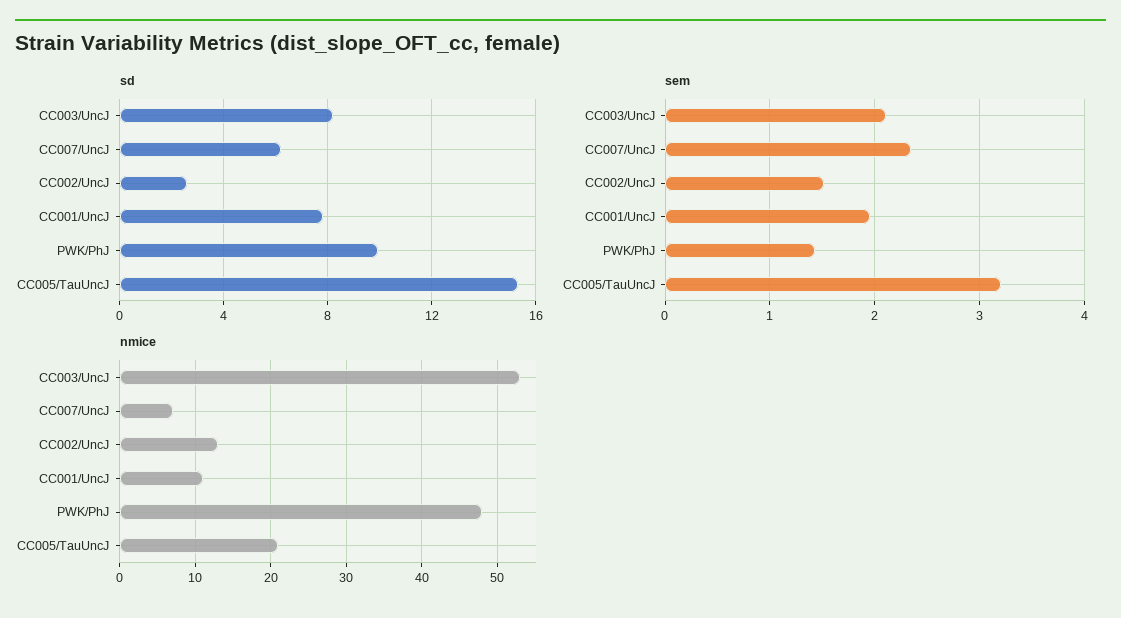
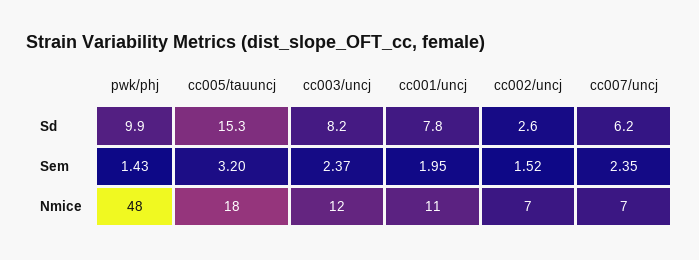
  {
    "sd": {
      "CC003/UncJ": 8.2,
      "CC007/UncJ": 6.2,
      "CC002/UncJ": 2.6,
      "CC001/UncJ": 7.8,
      "PWK/PhJ": 9.9,
      "CC005/TauUncJ": 15.3
    },
    "sem": {
-     "CC003/UncJ": 2.1,
+     "CC003/UncJ": 2.37,
      "CC007/UncJ": 2.35,
      "CC002/UncJ": 1.52,
      "CC001/UncJ": 1.95,
      "PWK/PhJ": 1.43,
      "CC005/TauUncJ": 3.2
    },
    "nmice": {
-     "CC003/UncJ": 53,
+     "CC003/UncJ": 12,
      "CC007/UncJ": 7,
-     "CC002/UncJ": 13,
+     "CC002/UncJ": 7,
      "CC001/UncJ": 11,
      "PWK/PhJ": 48,
-     "CC005/TauUncJ": 21
+     "CC005/TauUncJ": 18
    }
  }

